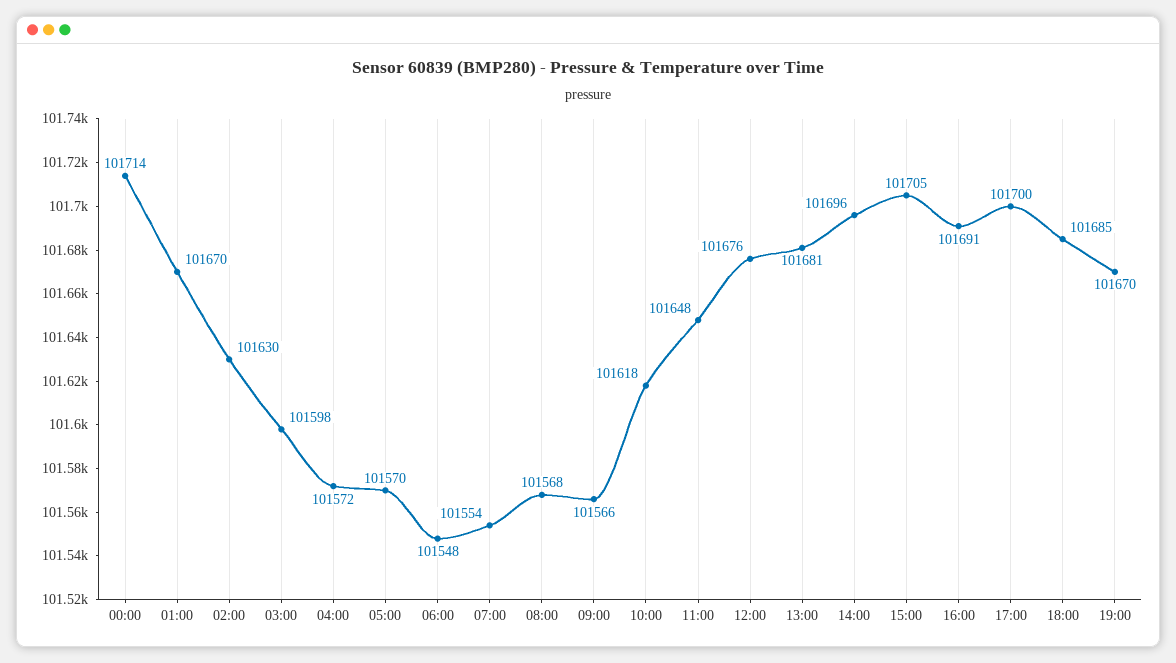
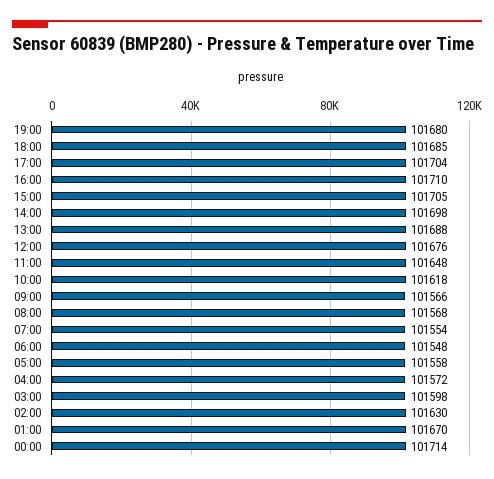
  {
    "00:00": 101714,
    "01:00": 101670,
    "02:00": 101630,
    "03:00": 101598,
    "04:00": 101572,
-   "05:00": 101570,
+   "05:00": 101558,
    "06:00": 101548,
    "07:00": 101554,
    "08:00": 101568,
    "09:00": 101566,
    "10:00": 101618,
    "11:00": 101648,
    "12:00": 101676,
-   "13:00": 101681,
+   "13:00": 101688,
-   "14:00": 101696,
+   "14:00": 101698,
    "15:00": 101705,
-   "16:00": 101691,
+   "16:00": 101710,
-   "17:00": 101700,
+   "17:00": 101704,
    "18:00": 101685,
-   "19:00": 101670
+   "19:00": 101680
  }

